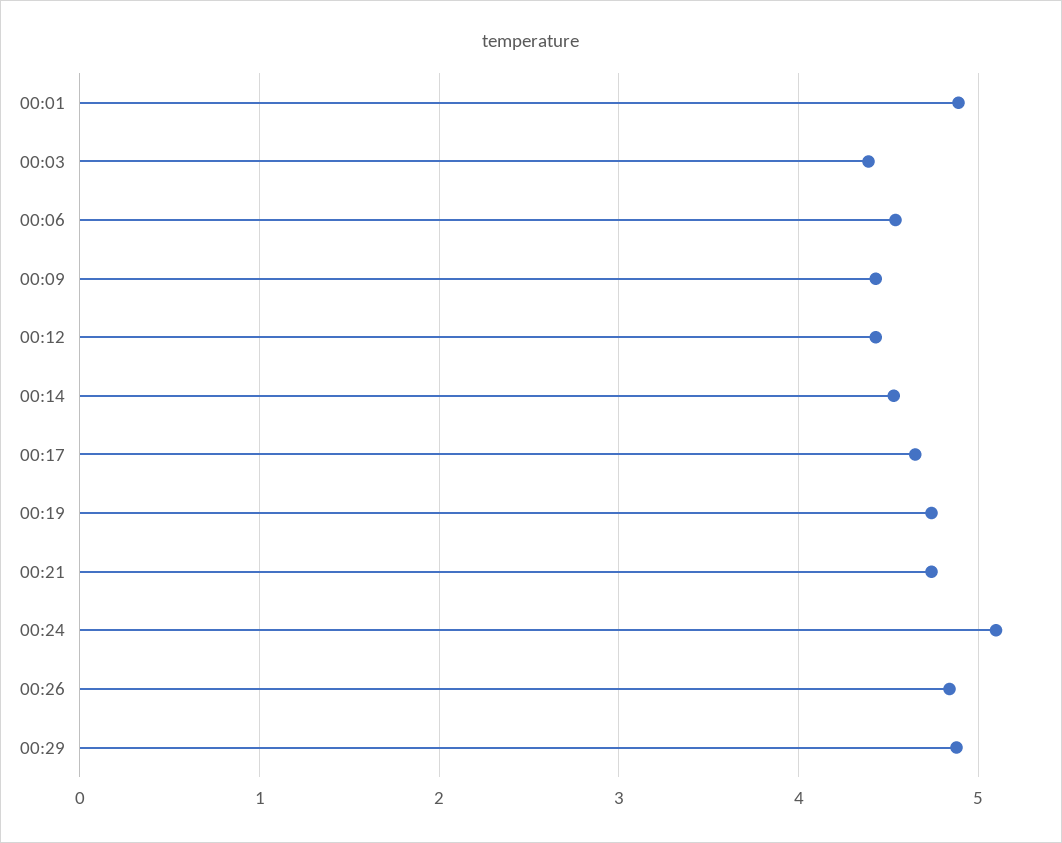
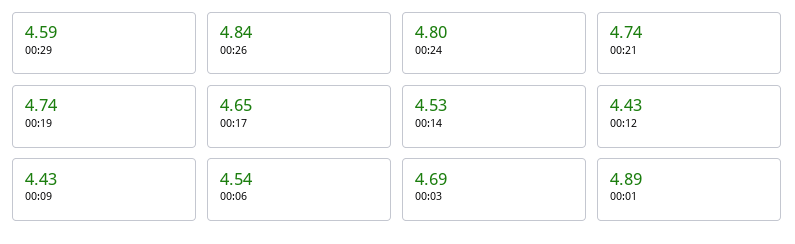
  {
    "00:01": 4.89,
-   "00:03": 4.4,
+   "00:03": 4.69,
    "00:06": 4.54,
    "00:09": 4.43,
    "00:12": 4.43,
    "00:14": 4.53,
    "00:17": 4.65,
    "00:19": 4.74,
    "00:21": 4.74,
-   "00:24": 5.1,
+   "00:24": 4.8,
    "00:26": 4.84,
-   "00:29": 4.9
+   "00:29": 4.59
  }

